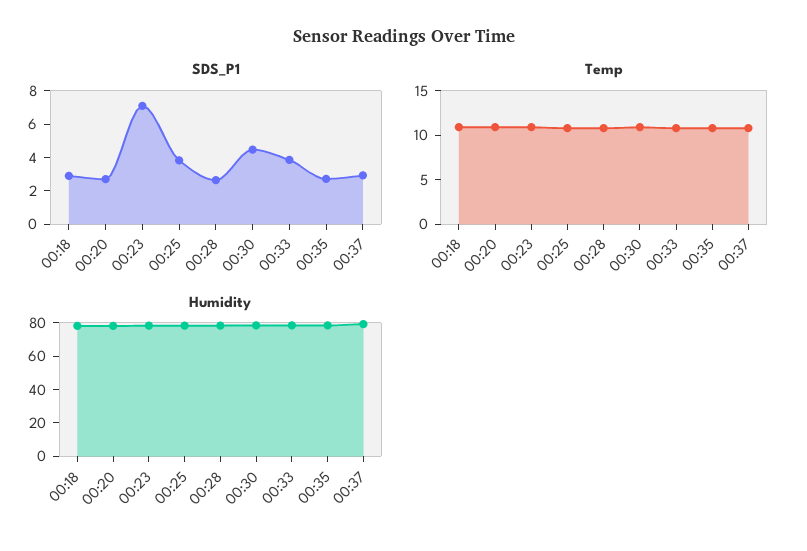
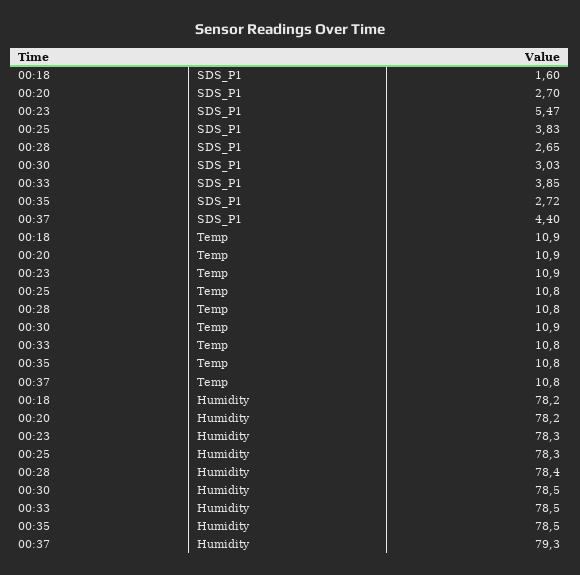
  {
    "SDS_P1": {
-     "00:18": 3,
+     "00:18": 1.6,
      "00:20": 2.7,
-     "00:23": 7,
+     "00:23": 5.47,
      "00:25": 3.83,
      "00:28": 2.65,
-     "00:30": 4.5,
+     "00:30": 3.03,
      "00:33": 3.85,
      "00:35": 2.72,
-     "00:37": 3
+     "00:37": 4.4
    },
    "Temp": {
      "00:18": 10.9,
      "00:20": 10.9,
      "00:23": 10.9,
      "00:25": 10.8,
      "00:28": 10.8,
      "00:30": 10.9,
      "00:33": 10.8,
      "00:35": 10.8,
      "00:37": 10.8
    },
    "Humidity": {
      "00:18": 78.2,
      "00:20": 78.2,
      "00:23": 78.3,
      "00:25": 78.3,
      "00:28": 78.4,
      "00:30": 78.5,
      "00:33": 78.5,
      "00:35": 78.5,
      "00:37": 79.3
    }
  }

